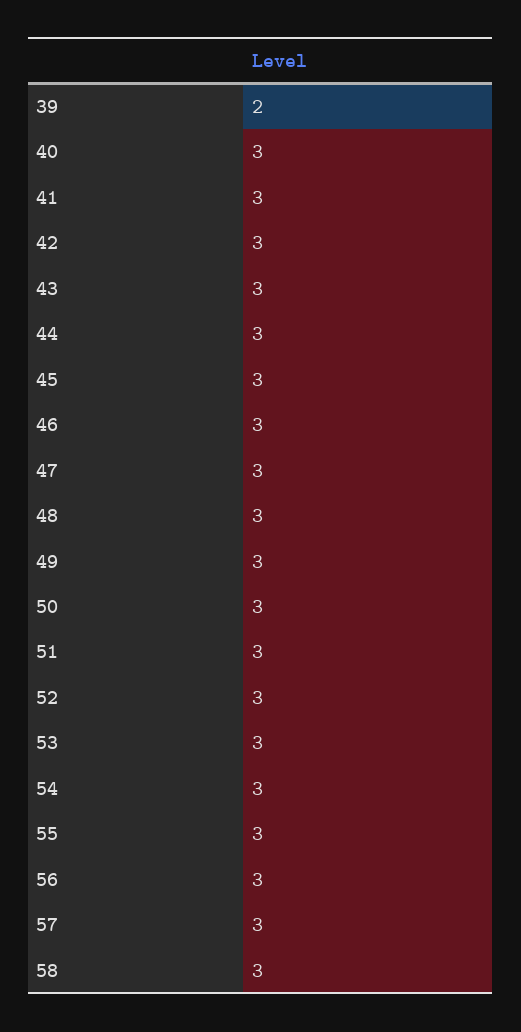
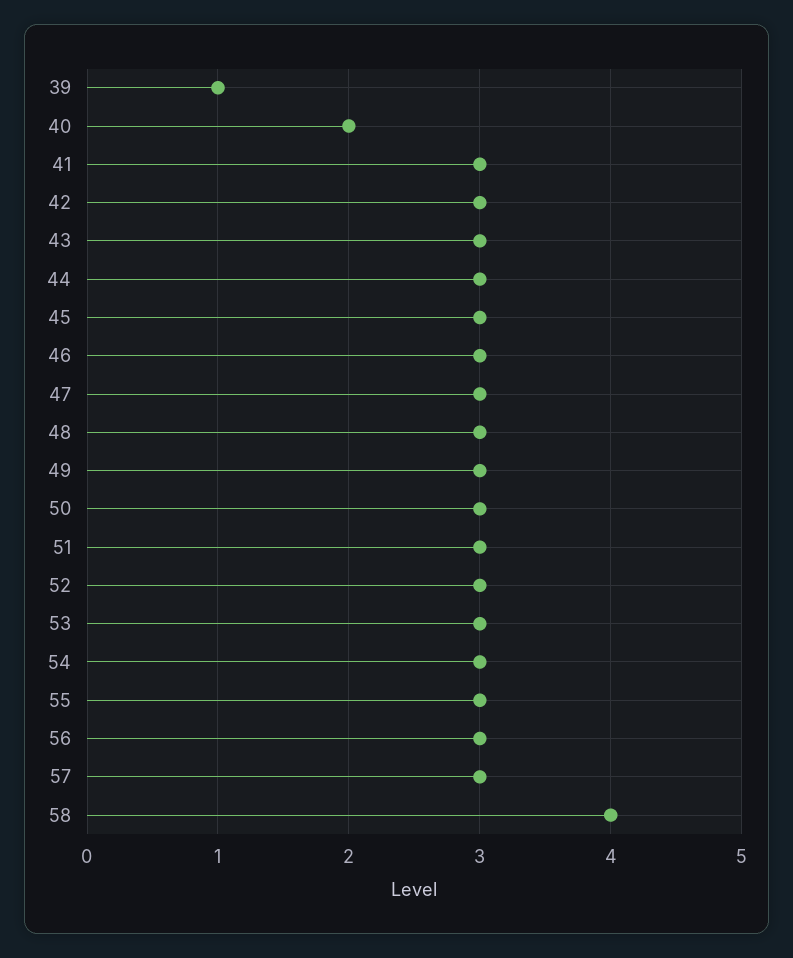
  {
-   "39": 2,
+   "39": 1,
-   "40": 3,
+   "40": 2,
    "41": 3,
    "42": 3,
    "43": 3,
    "44": 3,
    "45": 3,
    "46": 3,
    "47": 3,
    "48": 3,
    "49": 3,
    "50": 3,
    "51": 3,
    "52": 3,
    "53": 3,
    "54": 3,
    "55": 3,
    "56": 3,
    "57": 3,
-   "58": 3
+   "58": 4
  }

